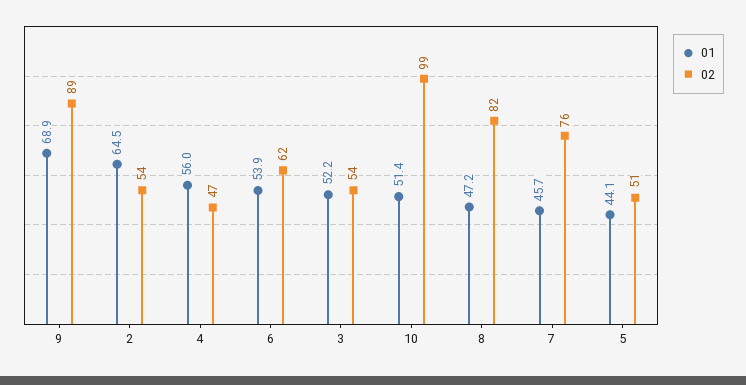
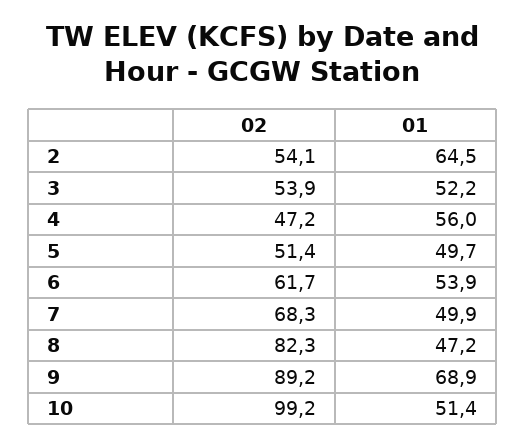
  {
    "01": {
      "9": 68.9,
      "2": 64.5,
      "4": 56,
      "6": 53.9,
      "3": 52.2,
      "10": 51.4,
      "8": 47.2,
-     "7": 45.7,
+     "7": 49.9,
-     "5": 44.1
+     "5": 49.7
    },
    "02": {
      "9": 89.2,
      "2": 54.1,
      "4": 47.2,
      "6": 61.7,
      "3": 53.9,
      "10": 99.2,
      "8": 82.3,
-     "7": 76,
+     "7": 68.3,
      "5": 51.4
    }
  }

